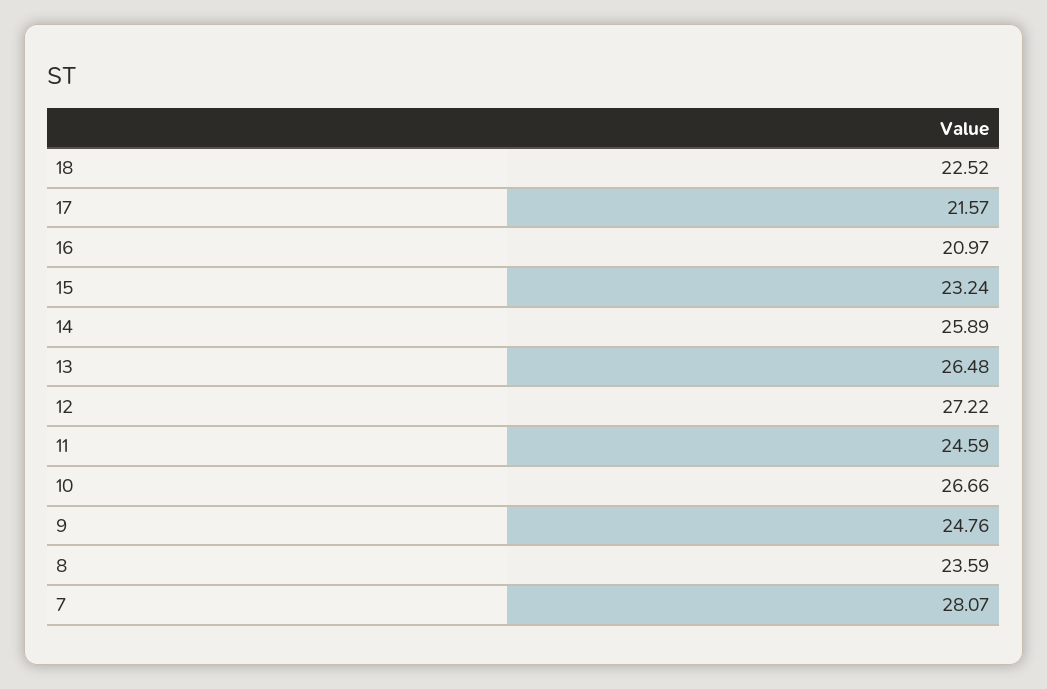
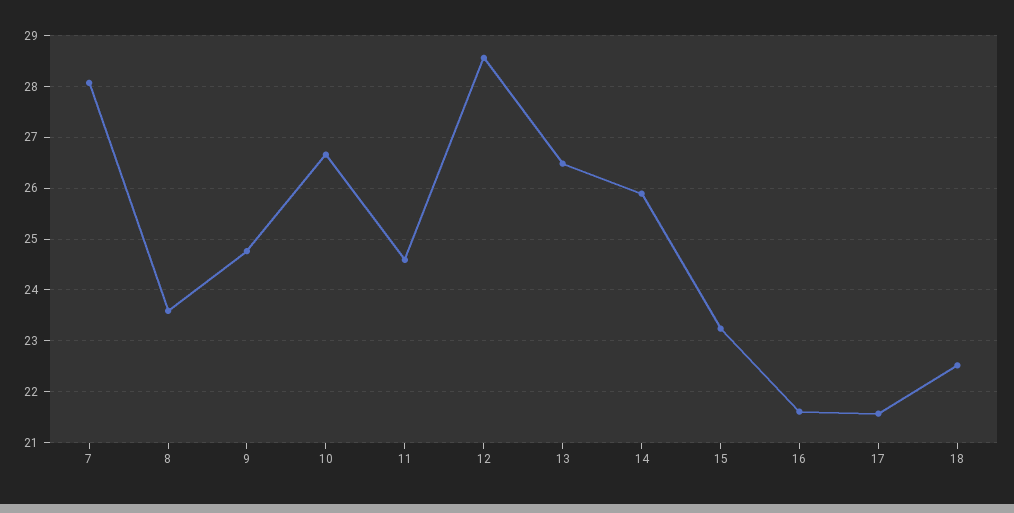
  {
    "18": 22.52,
    "17": 21.57,
-   "16": 20.97,
+   "16": 21.6,
    "15": 23.24,
    "14": 25.89,
    "13": 26.48,
-   "12": 27.22,
+   "12": 28.6,
    "11": 24.59,
    "10": 26.66,
    "9": 24.76,
    "8": 23.59,
    "7": 28.07
  }

